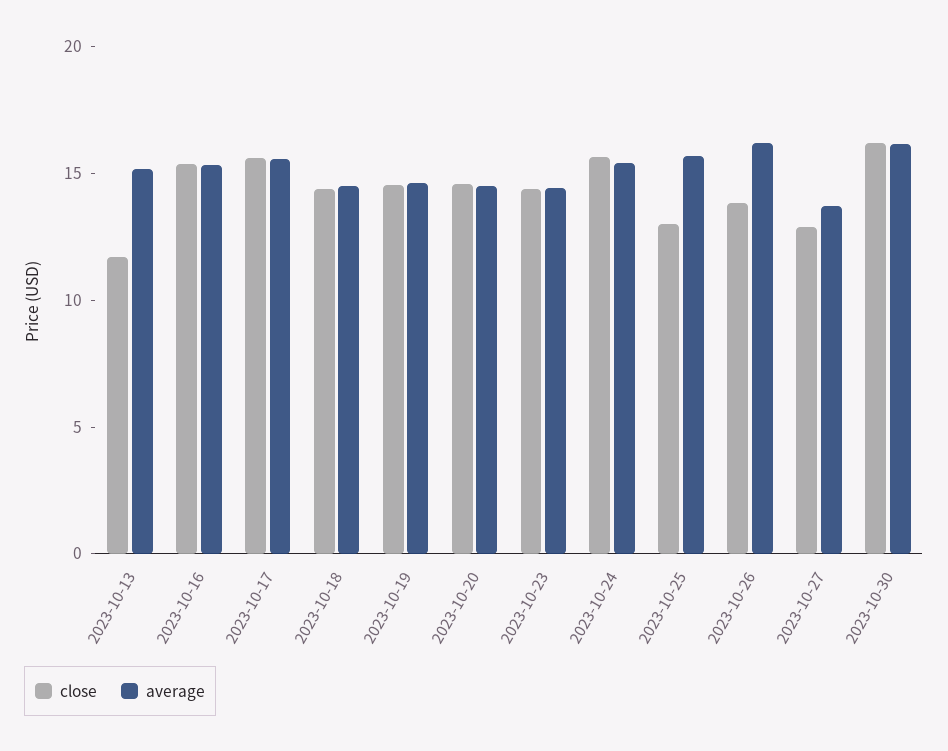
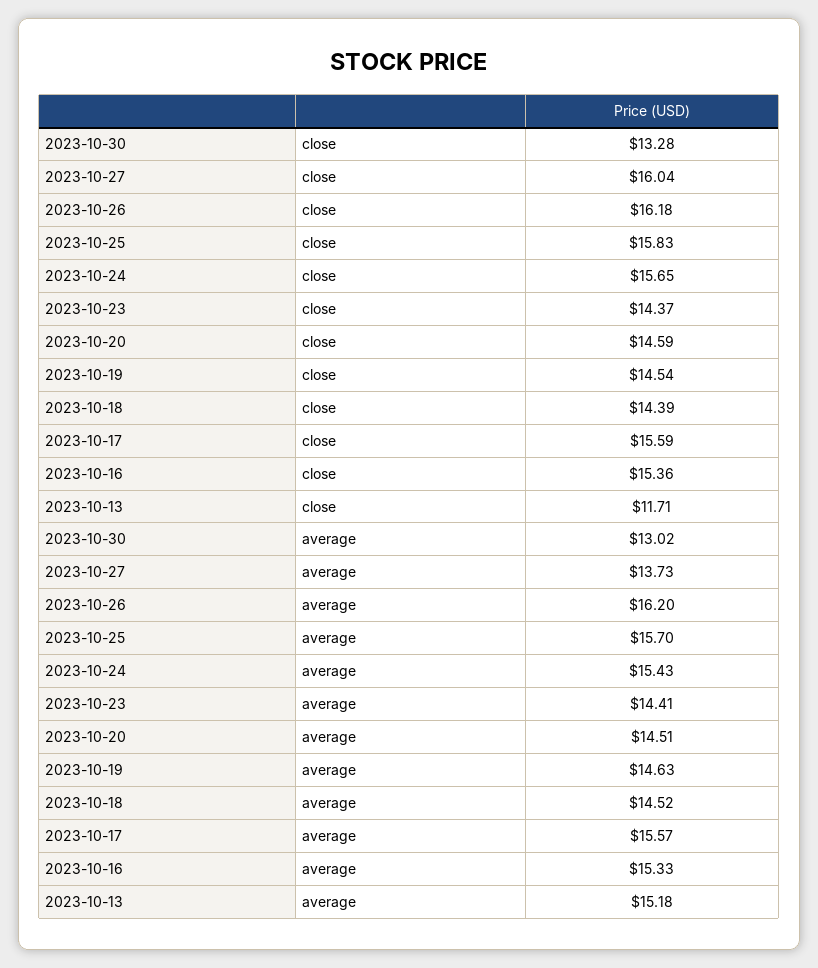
  {
    "close": {
      "2023-10-13": 11.71,
      "2023-10-16": 15.36,
      "2023-10-17": 15.59,
      "2023-10-18": 14.39,
      "2023-10-19": 14.54,
      "2023-10-20": 14.59,
      "2023-10-23": 14.37,
      "2023-10-24": 15.65,
-     "2023-10-25": 13,
+     "2023-10-25": 15.83,
-     "2023-10-26": 14,
+     "2023-10-26": 16.18,
-     "2023-10-27": 13,
+     "2023-10-27": 16.04,
-     "2023-10-30": 16
+     "2023-10-30": 13.28
    },
    "average": {
      "2023-10-13": 15.18,
      "2023-10-16": 15.33,
      "2023-10-17": 15.57,
      "2023-10-18": 14.52,
      "2023-10-19": 14.63,
      "2023-10-20": 14.51,
      "2023-10-23": 14.41,
      "2023-10-24": 15.43,
      "2023-10-25": 15.7,
      "2023-10-26": 16.2,
      "2023-10-27": 13.73,
-     "2023-10-30": 16
+     "2023-10-30": 13.02
    }
  }

